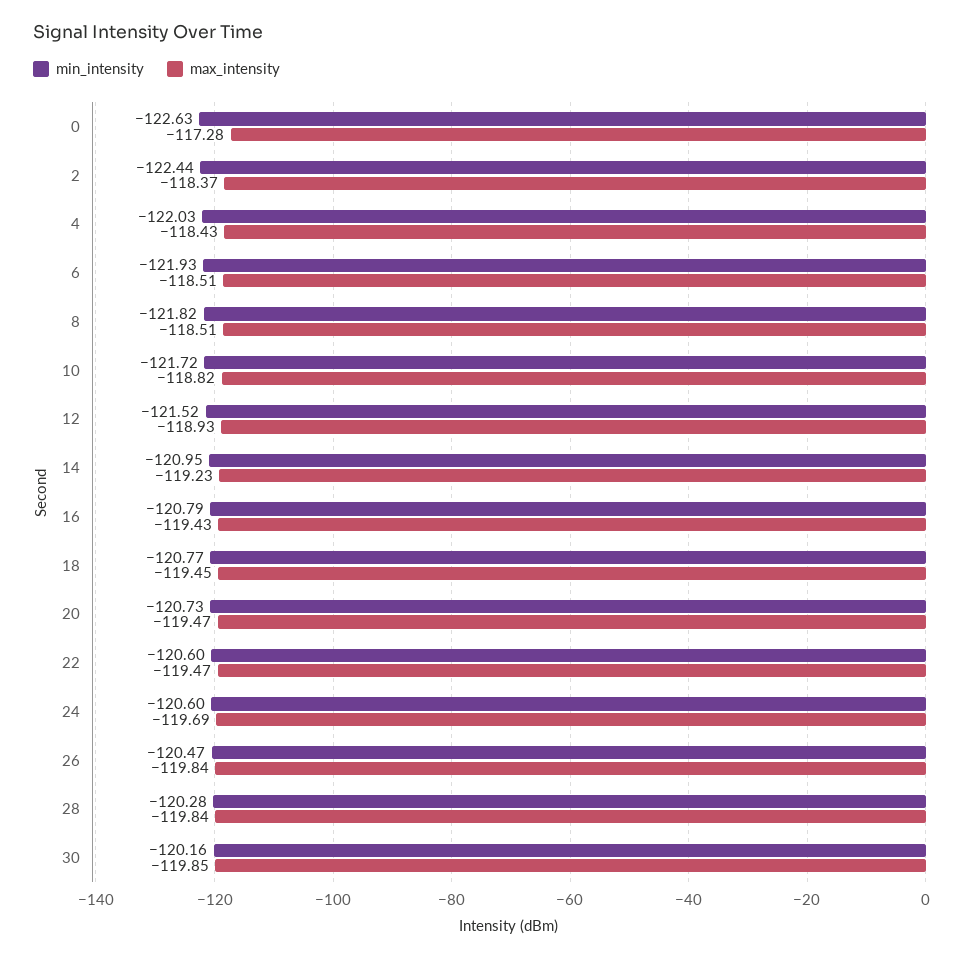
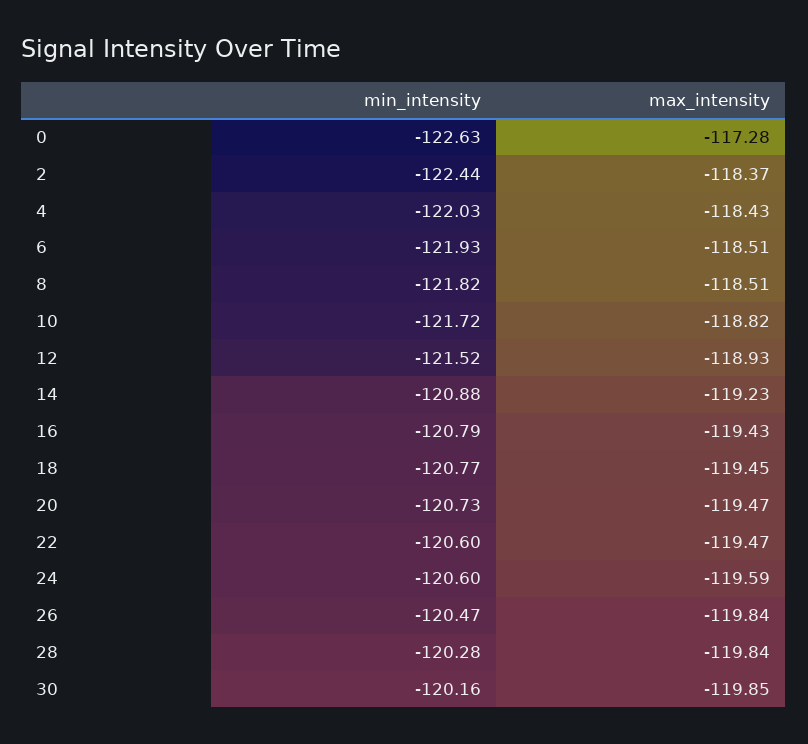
  {
    "min_intensity": {
      "0": -122.63,
      "2": -122.44,
      "4": -122.03,
      "6": -121.93,
      "8": -121.82,
      "10": -121.72,
      "12": -121.52,
-     "14": -120.95,
+     "14": -120.88,
      "16": -120.79,
      "18": -120.77,
      "20": -120.73,
      "22": -120.6,
      "24": -120.6,
      "26": -120.47,
      "28": -120.28,
      "30": -120.16
    },
    "max_intensity": {
      "0": -117.28,
      "2": -118.37,
      "4": -118.43,
      "6": -118.51,
      "8": -118.51,
      "10": -118.82,
      "12": -118.93,
      "14": -119.23,
      "16": -119.43,
      "18": -119.45,
      "20": -119.47,
      "22": -119.47,
-     "24": -119.69,
+     "24": -119.59,
      "26": -119.84,
      "28": -119.84,
      "30": -119.85
    }
  }

